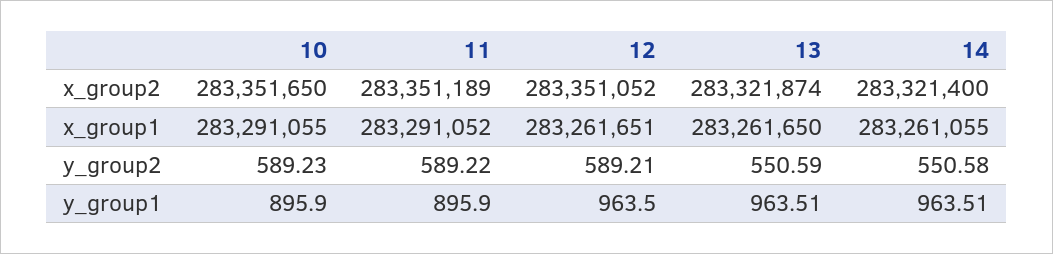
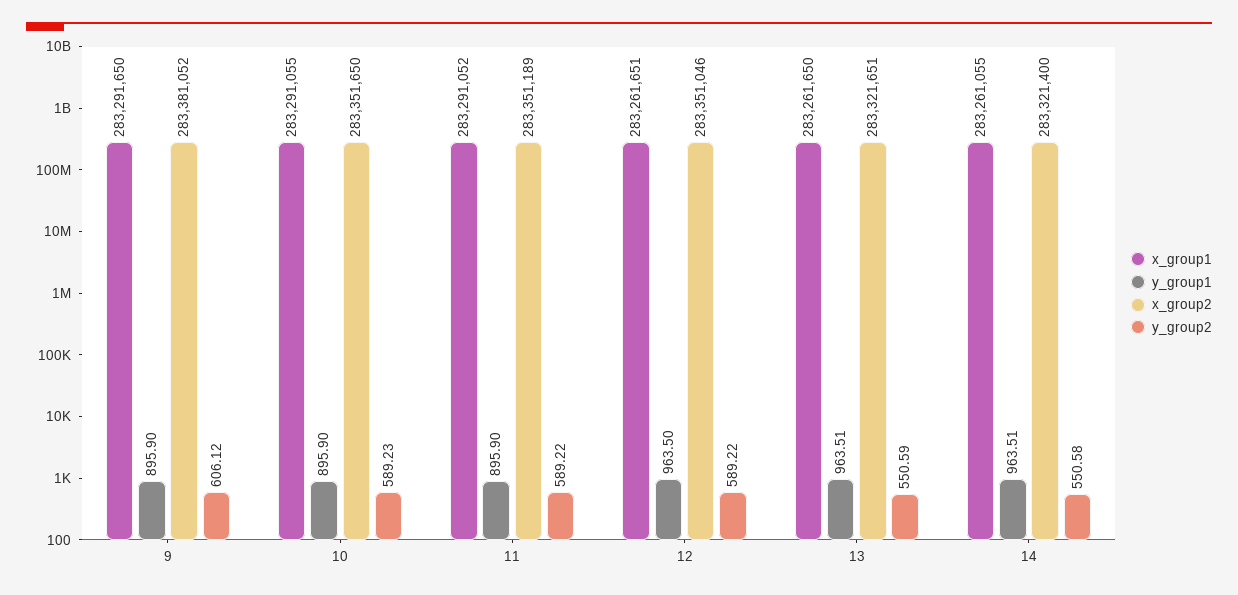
  {
    "x_group2": {
      "10": 283351650,
      "11": 283351189,
-     "12": 283351052,
+     "12": 283351046,
-     "13": 283321874,
+     "13": 283321651,
-     "14": 283321400
+     "14": 283321400,
+     "9": 283381052
    },
    "x_group1": {
      "10": 283291055,
      "11": 283291052,
      "12": 283261651,
      "13": 283261650,
-     "14": 283261055
+     "14": 283261055,
+     "9": 283291650
    },
    "y_group2": {
      "10": 589.23,
      "11": 589.22,
-     "12": 589.21,
+     "12": 589.22,
      "13": 550.59,
-     "14": 550.58
+     "14": 550.58,
+     "9": 606.12
    },
    "y_group1": {
      "10": 895.9,
      "11": 895.9,
      "12": 963.5,
      "13": 963.51,
-     "14": 963.51
+     "14": 963.51,
+     "9": 895.9
    }
  }

